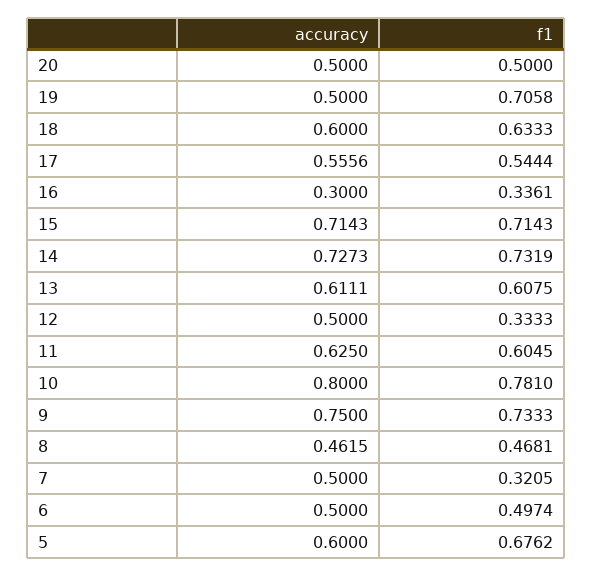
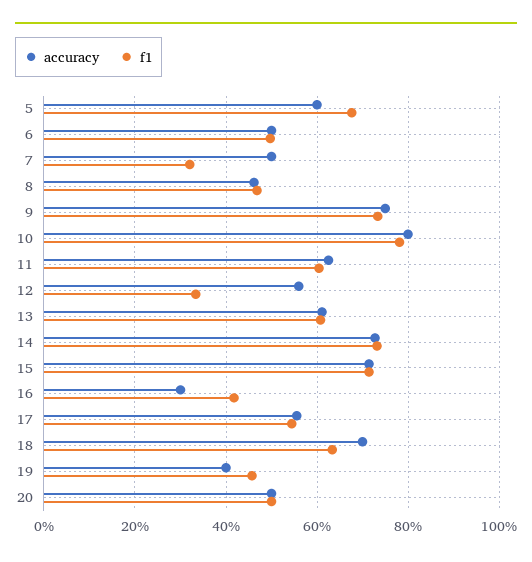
  {
    "accuracy": {
      "20": 0.5,
-     "19": 0.5,
+     "19": 0.4,
-     "18": 0.6,
+     "18": 0.7,
      "17": 0.5556,
      "16": 0.3,
      "15": 0.7143,
      "14": 0.7273,
      "13": 0.6111,
-     "12": 0.5,
+     "12": 0.56,
      "11": 0.625,
      "10": 0.8,
      "9": 0.75,
      "8": 0.4615,
      "7": 0.5,
      "6": 0.5,
      "5": 0.6
    },
    "f1": {
      "20": 0.5,
-     "19": 0.7058,
+     "19": 0.46,
      "18": 0.6333,
      "17": 0.5444,
-     "16": 0.3361,
+     "16": 0.42,
      "15": 0.7143,
      "14": 0.7319,
      "13": 0.6075,
      "12": 0.3333,
      "11": 0.6045,
      "10": 0.781,
      "9": 0.7333,
      "8": 0.4681,
      "7": 0.3205,
      "6": 0.4974,
      "5": 0.6762
    }
  }

